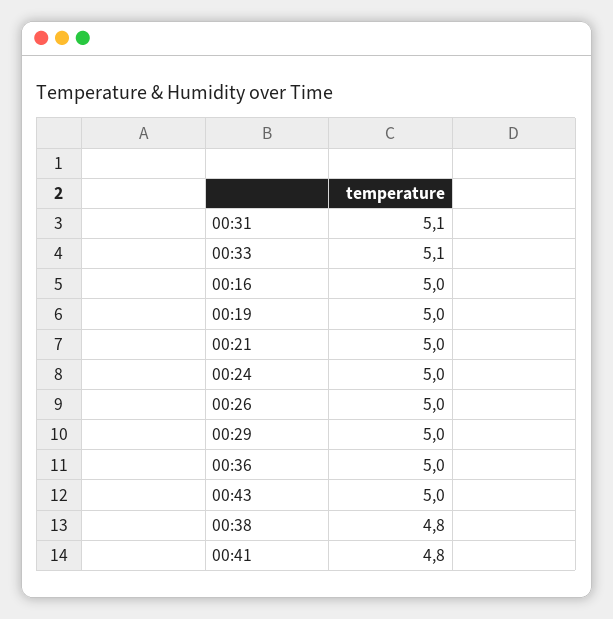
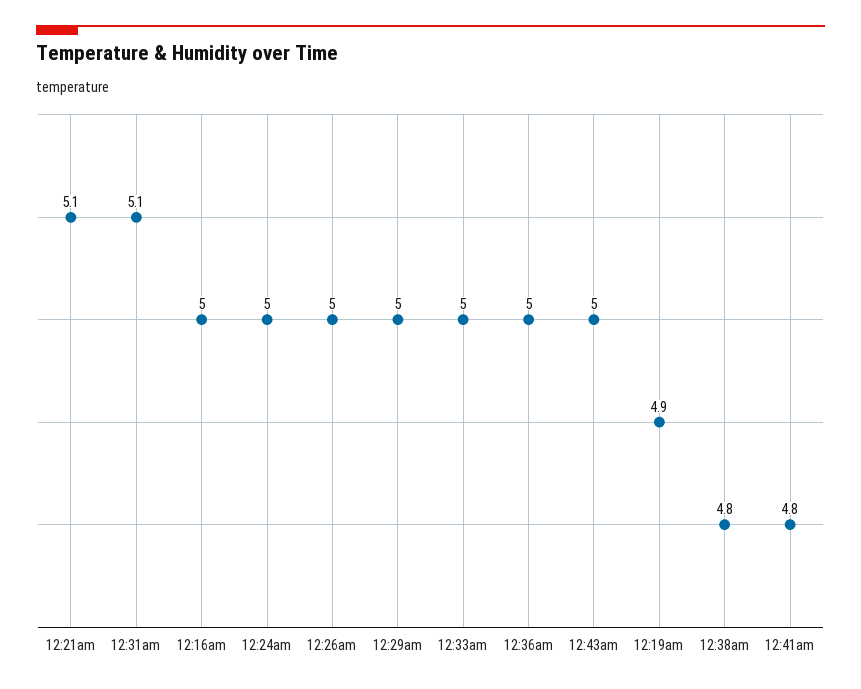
  {
    "00:31": 5.1,
-   "00:33": 5.1,
+   "00:33": 5,
    "00:16": 5,
-   "00:19": 5,
+   "00:19": 4.9,
-   "00:21": 5,
+   "00:21": 5.1,
    "00:24": 5,
    "00:26": 5,
    "00:29": 5,
    "00:36": 5,
    "00:43": 5,
    "00:38": 4.8,
    "00:41": 4.8
  }

